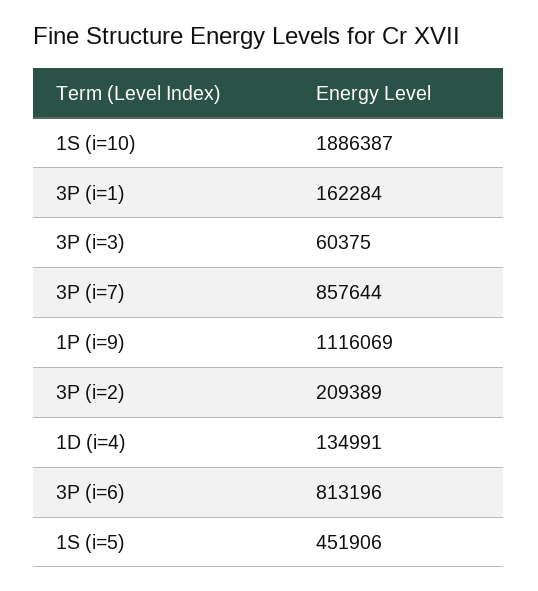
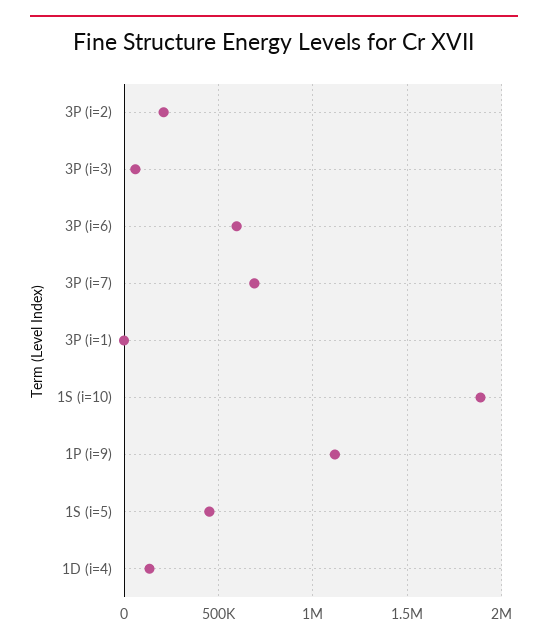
  {
    "1S (i=10)": 1886387,
-   "3P (i=1)": 162284,
+   "3P (i=1)": 0,
    "3P (i=3)": 60375,
-   "3P (i=7)": 857644,
+   "3P (i=7)": 700000,
    "1P (i=9)": 1116069,
    "3P (i=2)": 209389,
    "1D (i=4)": 134991,
-   "3P (i=6)": 813196,
+   "3P (i=6)": 600000,
    "1S (i=5)": 451906
  }

